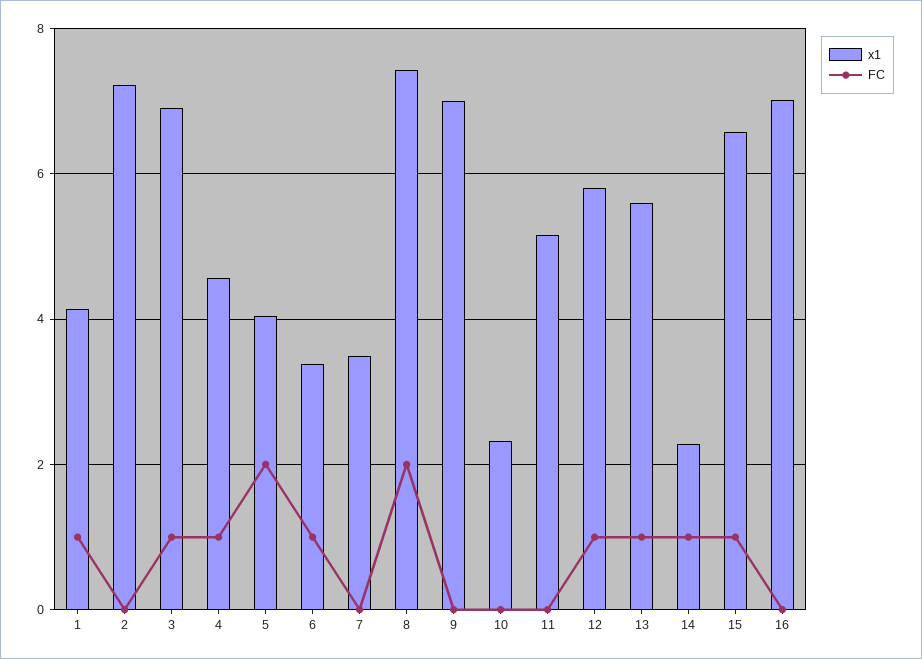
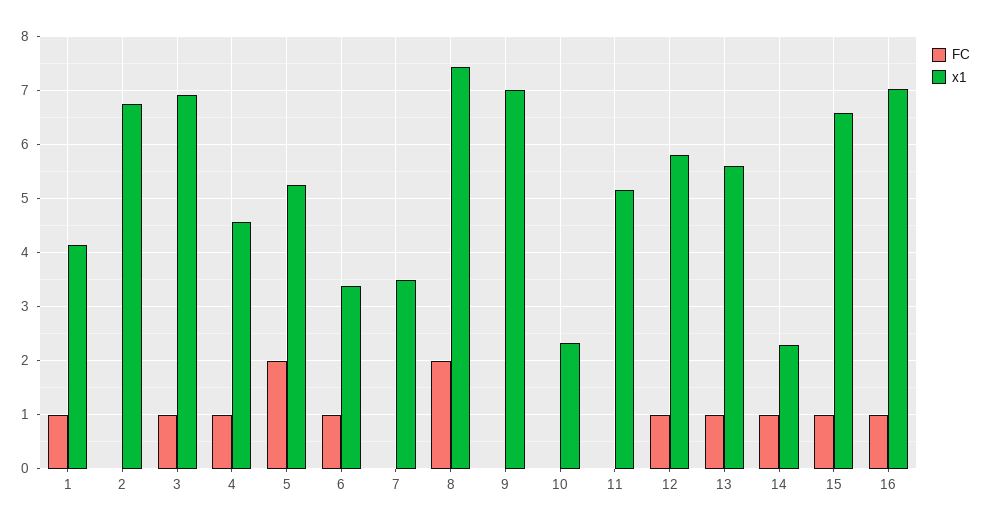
  {
    "x1": {
      "1": 4.2,
-     "2": 7.2,
+     "2": 6.8,
      "3": 7,
      "4": 4.6,
-     "5": 4,
+     "5": 5.2,
      "6": 3.4,
      "7": 3.4,
      "8": 7.4,
      "9": 7,
      "10": 2.4,
      "11": 5.2,
      "12": 5.8,
      "13": 5.6,
      "14": 2.2,
      "15": 6.6,
      "16": 7
    },
    "FC": {
      "1": 1,
      "2": 0,
      "3": 1,
      "4": 1,
      "5": 2,
      "6": 1,
      "7": 0,
      "8": 2,
      "9": 0,
      "10": 0,
      "11": 0,
      "12": 1,
      "13": 1,
      "14": 1,
      "15": 1,
-     "16": 0
+     "16": 1
    }
  }

